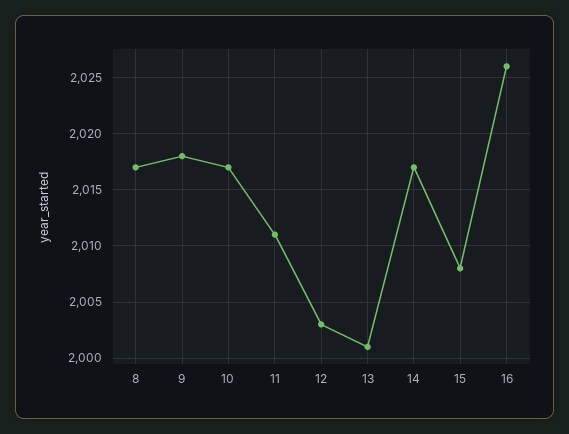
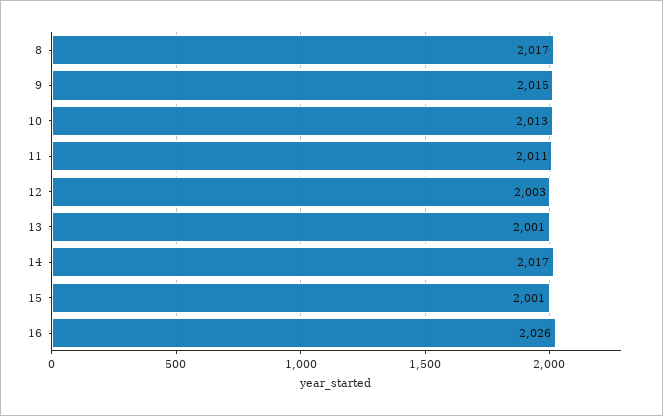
  {
    "8": 2017,
-   "9": 2018,
+   "9": 2015,
-   "10": 2017,
+   "10": 2013,
    "11": 2011,
    "12": 2003,
    "13": 2001,
    "14": 2017,
-   "15": 2008,
+   "15": 2001,
    "16": 2026
  }

